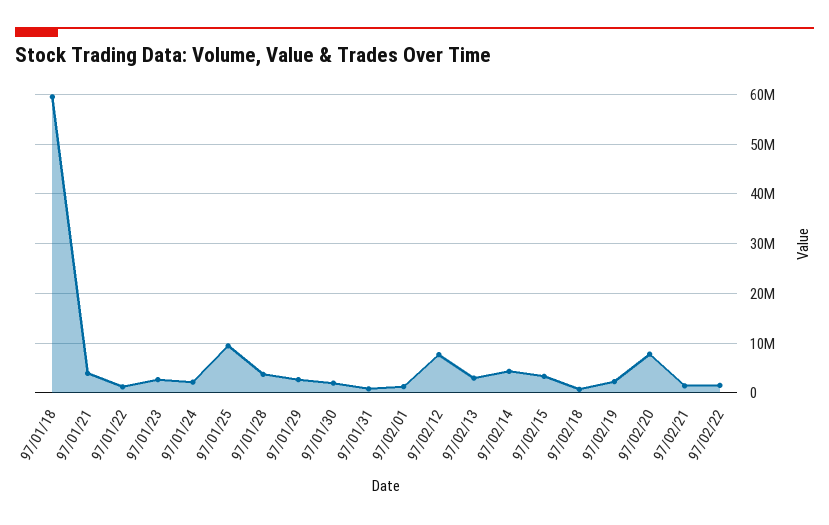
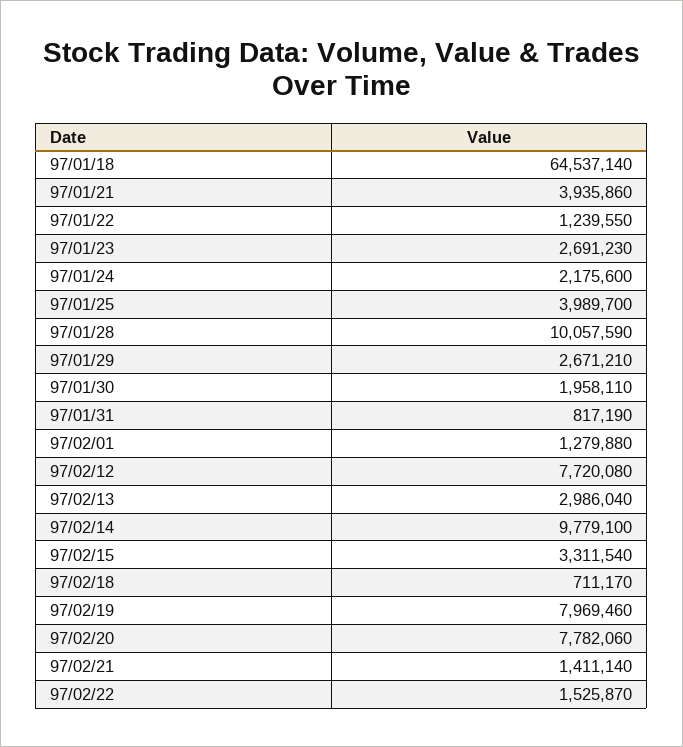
  {
-   "97/01/18": 60000000,
+   "97/01/18": 64537140,
    "97/01/21": 3935860,
    "97/01/22": 1239550,
    "97/01/23": 2691230,
    "97/01/24": 2175600,
-   "97/01/25": 10000000,
+   "97/01/25": 3989700,
-   "97/01/28": 4000000,
+   "97/01/28": 10057590,
    "97/01/29": 2671210,
    "97/01/30": 1958110,
    "97/01/31": 817190,
    "97/02/01": 1279880,
    "97/02/12": 7720080,
    "97/02/13": 2986040,
-   "97/02/14": 4000000,
+   "97/02/14": 9779100,
    "97/02/15": 3311540,
    "97/02/18": 711170,
-   "97/02/19": 2000000,
+   "97/02/19": 7969460,
    "97/02/20": 7782060,
    "97/02/21": 1411140,
    "97/02/22": 1525870
  }

